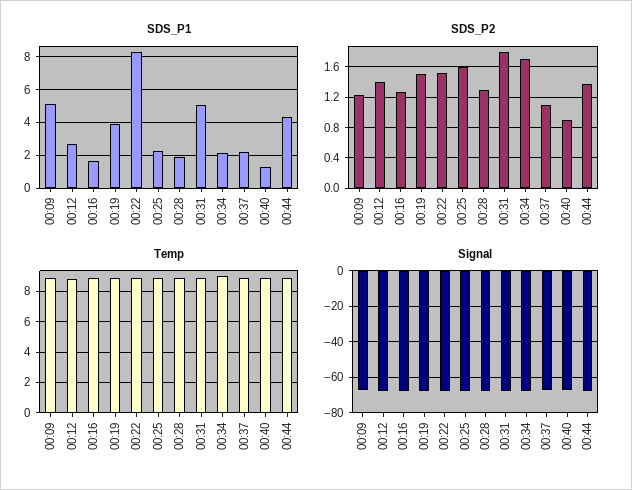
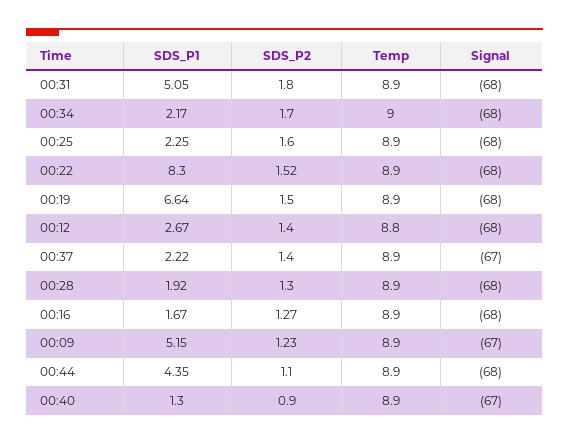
  {
    "SDS_P1": {
      "00:09": 5.15,
      "00:12": 2.67,
      "00:16": 1.67,
-     "00:19": 4,
+     "00:19": 6.64,
      "00:22": 8.3,
      "00:25": 2.25,
      "00:28": 1.92,
      "00:31": 5.05,
      "00:34": 2.17,
      "00:37": 2.22,
      "00:40": 1.3,
      "00:44": 4.35
    },
    "SDS_P2": {
      "00:09": 1.23,
      "00:12": 1.4,
      "00:16": 1.27,
      "00:19": 1.5,
      "00:22": 1.52,
      "00:25": 1.6,
      "00:28": 1.3,
      "00:31": 1.8,
      "00:34": 1.7,
-     "00:37": 1.1,
+     "00:37": 1.4,
      "00:40": 0.9,
-     "00:44": 1.4
+     "00:44": 1.1
    },
    "Temp": {
      "00:09": 8.9,
      "00:12": 8.8,
      "00:16": 8.9,
      "00:19": 8.9,
      "00:22": 8.9,
      "00:25": 8.9,
      "00:28": 8.9,
      "00:31": 8.9,
      "00:34": 9,
      "00:37": 8.9,
      "00:40": 8.9,
      "00:44": 8.9
    },
    "Signal": {
      "00:09": -67,
      "00:12": -68,
      "00:16": -68,
      "00:19": -68,
      "00:22": -68,
      "00:25": -68,
      "00:28": -68,
      "00:31": -68,
      "00:34": -68,
      "00:37": -67,
      "00:40": -67,
      "00:44": -68
    }
  }

